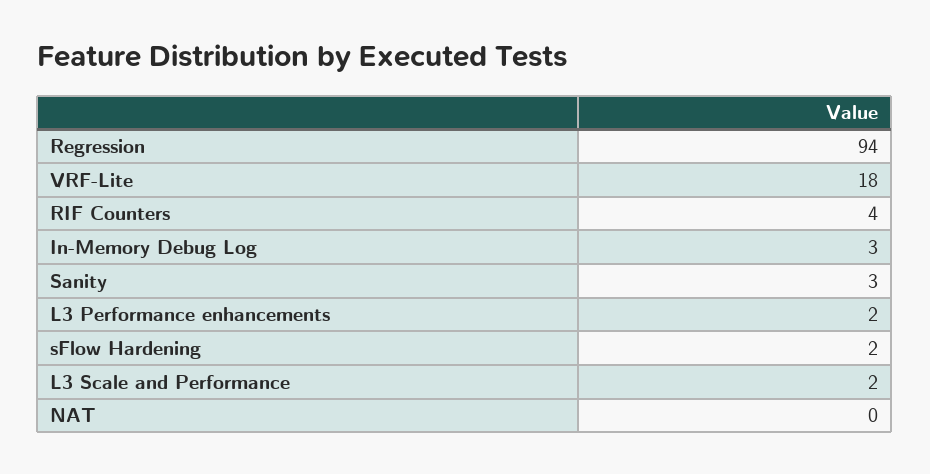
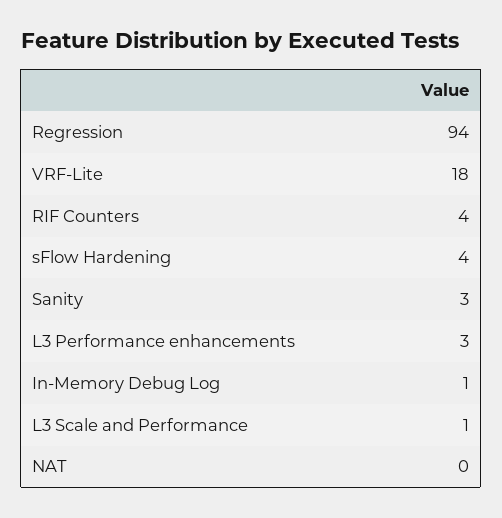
  {
    "Regression": 94,
    "VRF-Lite": 18,
    "RIF Counters": 4,
-   "In-Memory Debug Log": 3,
+   "In-Memory Debug Log": 1,
    "Sanity": 3,
-   "L3 Performance enhancements": 2,
+   "L3 Performance enhancements": 3,
-   "sFlow Hardening": 2,
+   "sFlow Hardening": 4,
-   "L3 Scale and Performance": 2,
+   "L3 Scale and Performance": 1,
    "NAT": 0
  }

